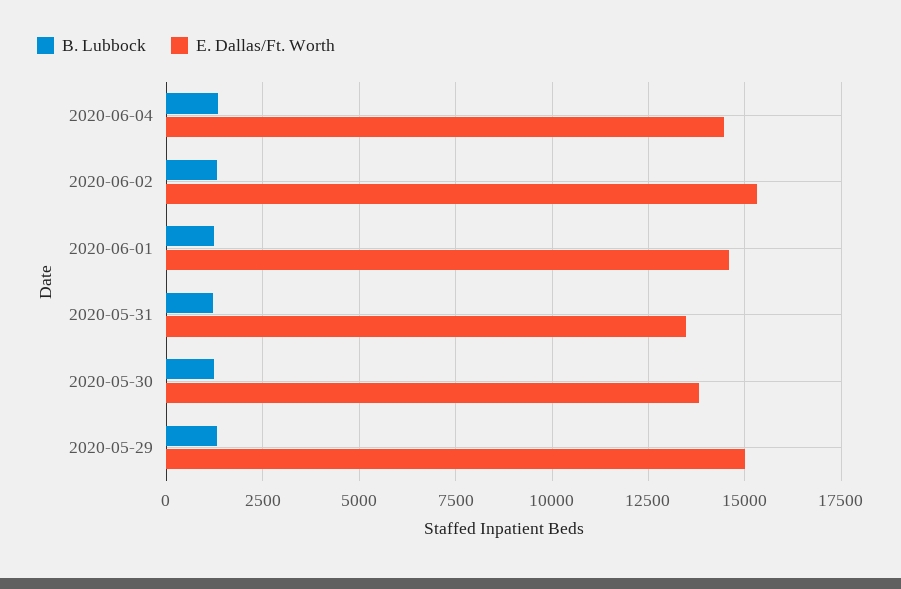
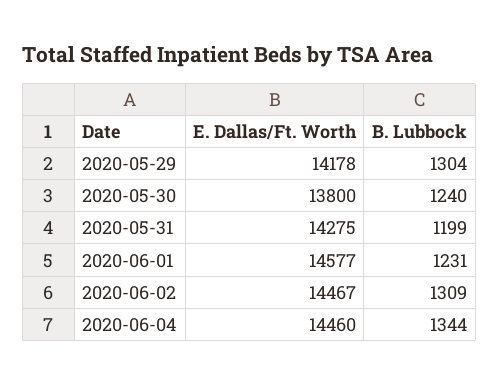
  {
    "B. Lubbock": {
      "2020-06-04": 1344,
      "2020-06-02": 1309,
      "2020-06-01": 1231,
      "2020-05-31": 1199,
      "2020-05-30": 1240,
      "2020-05-29": 1304
    },
    "E. Dallas/Ft. Worth": {
      "2020-06-04": 14460,
-     "2020-06-02": 15250,
+     "2020-06-02": 14467,
      "2020-06-01": 14577,
-     "2020-05-31": 13500,
+     "2020-05-31": 14275,
      "2020-05-30": 13800,
-     "2020-05-29": 15000
+     "2020-05-29": 14178
    }
  }

